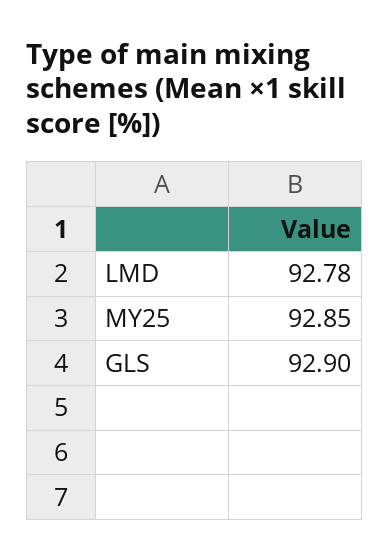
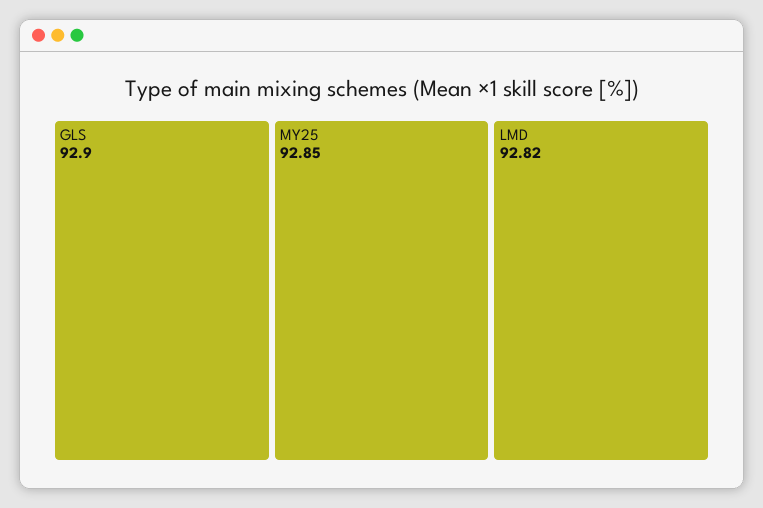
  {
-   "LMD": 92.78,
+   "LMD": 92.82,
    "MY25": 92.85,
    "GLS": 92.9
  }

